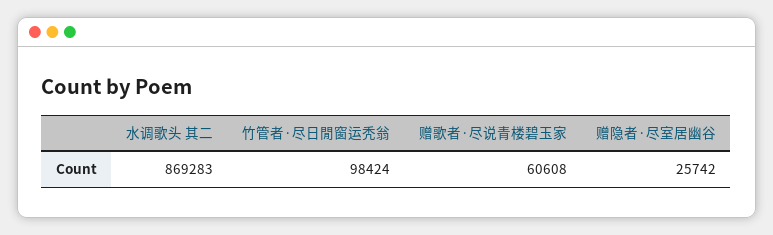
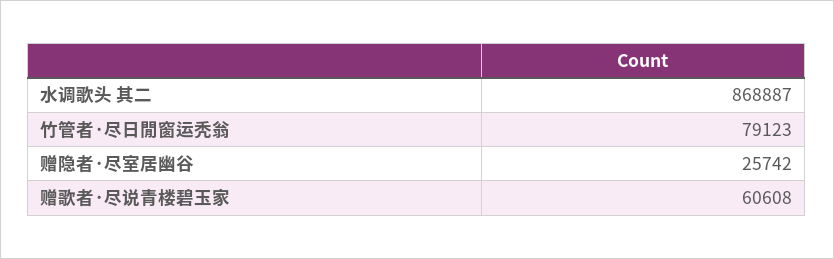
  {
-   "水调歌头 其二": 869283,
+   "水调歌头 其二": 868887,
-   "竹管者·尽日閒窗运秃翁": 98424,
+   "竹管者·尽日閒窗运秃翁": 79123,
    "赠歌者·尽说青楼碧玉家": 60608,
    "赠隐者·尽室居幽谷": 25742
  }

